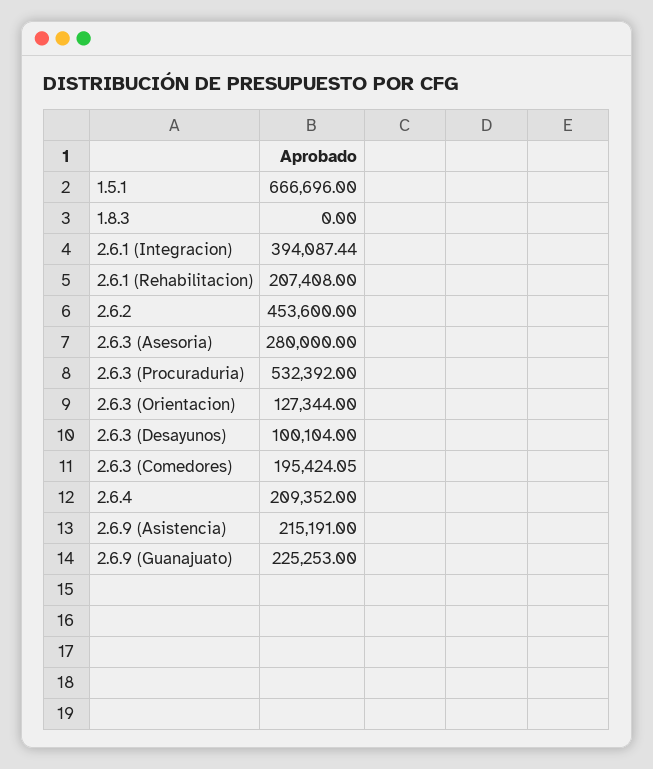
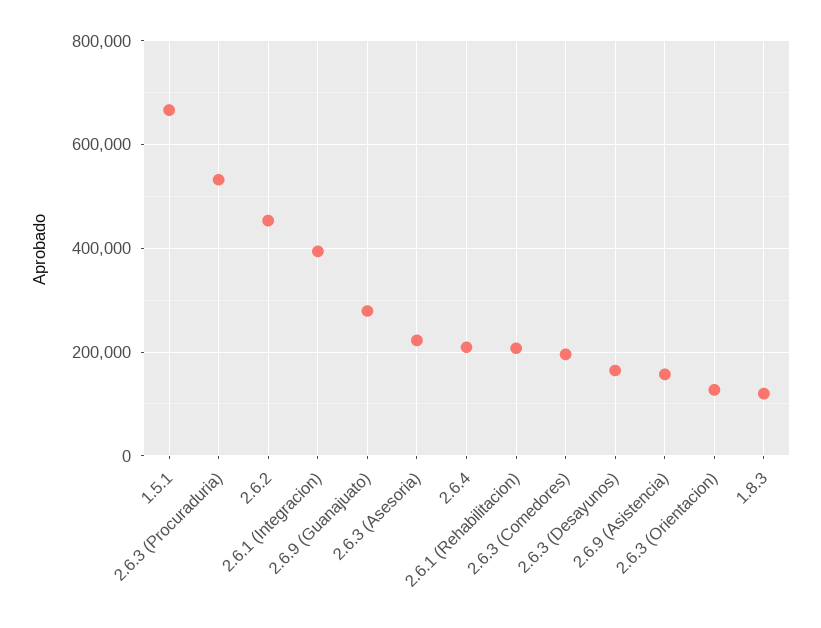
  {
    "1.5.1": 666696,
-   "1.8.3": 0,
+   "1.8.3": 120000,
    "2.6.1 (Integracion)": 394087.44,
    "2.6.1 (Rehabilitacion)": 207408,
    "2.6.2": 453600,
-   "2.6.3 (Asesoria)": 280000,
+   "2.6.3 (Asesoria)": 220000,
    "2.6.3 (Procuraduria)": 532392,
    "2.6.3 (Orientacion)": 127344,
-   "2.6.3 (Desayunos)": 100104,
+   "2.6.3 (Desayunos)": 160000,
    "2.6.3 (Comedores)": 195424.05,
    "2.6.4": 209352,
-   "2.6.9 (Asistencia)": 215191,
+   "2.6.9 (Asistencia)": 160000,
-   "2.6.9 (Guanajuato)": 225253
+   "2.6.9 (Guanajuato)": 280000
  }

